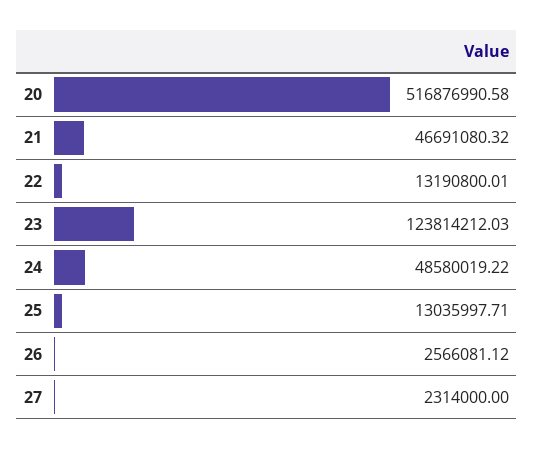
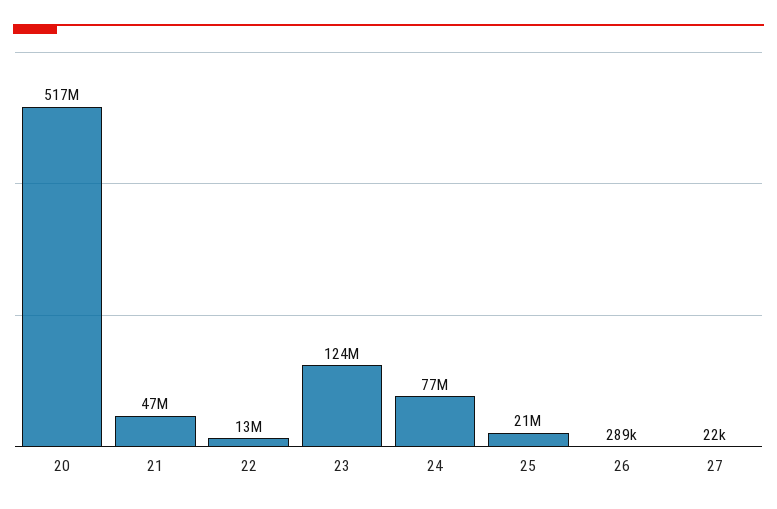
  {
    "20": 516876990.58,
    "21": 46691080.32,
    "22": 13190800.01,
    "23": 123814212.03,
-   "24": 48580019.22,
+   "24": 77000000,
-   "25": 13035997.71,
+   "25": 21000000,
-   "26": 2566081.12,
+   "26": 289000,
-   "27": 2314000
+   "27": 22000
  }

